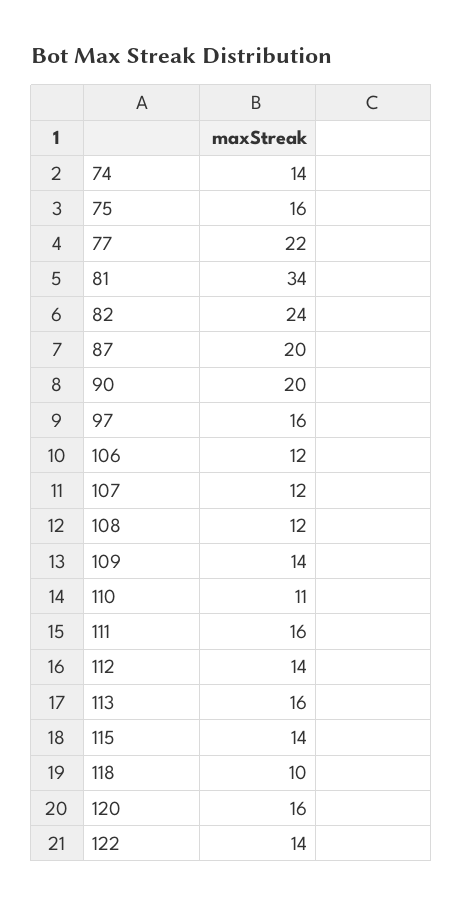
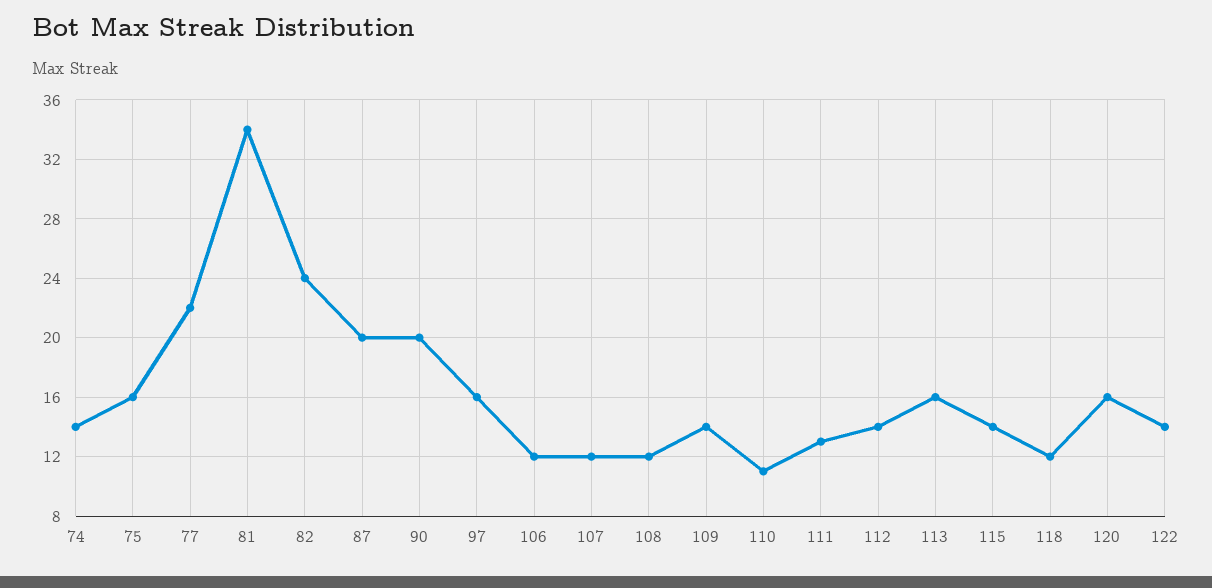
  {
    "74": 14,
    "75": 16,
    "77": 22,
    "81": 34,
    "82": 24,
    "87": 20,
    "90": 20,
    "97": 16,
    "106": 12,
    "107": 12,
    "108": 12,
    "109": 14,
    "110": 11,
-   "111": 16,
+   "111": 13,
    "112": 14,
    "113": 16,
    "115": 14,
-   "118": 10,
+   "118": 12,
    "120": 16,
    "122": 14
  }

